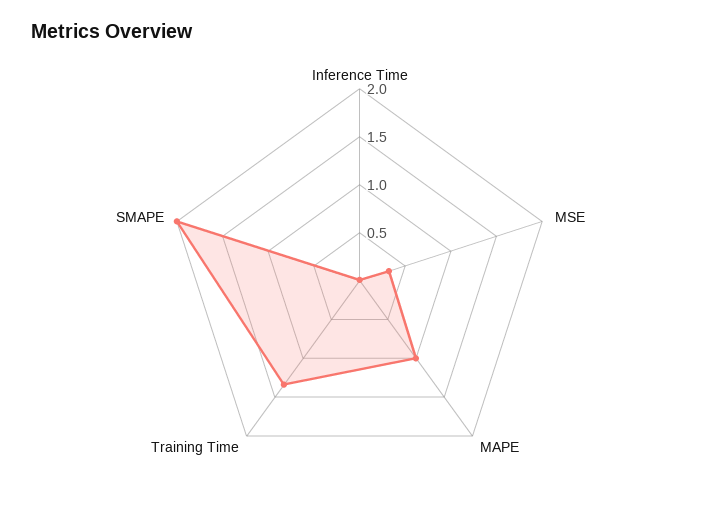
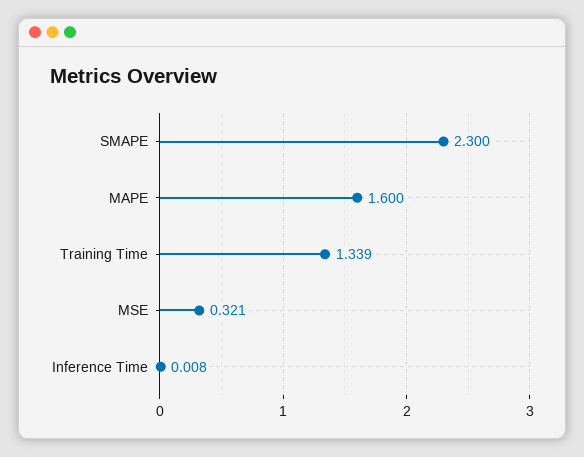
  {
    "Inference Time": 0.008,
    "MSE": 0.321,
-   "MAPE": 1,
+   "MAPE": 1.6,
    "Training Time": 1.339,
-   "SMAPE": 2
+   "SMAPE": 2.3
  }

